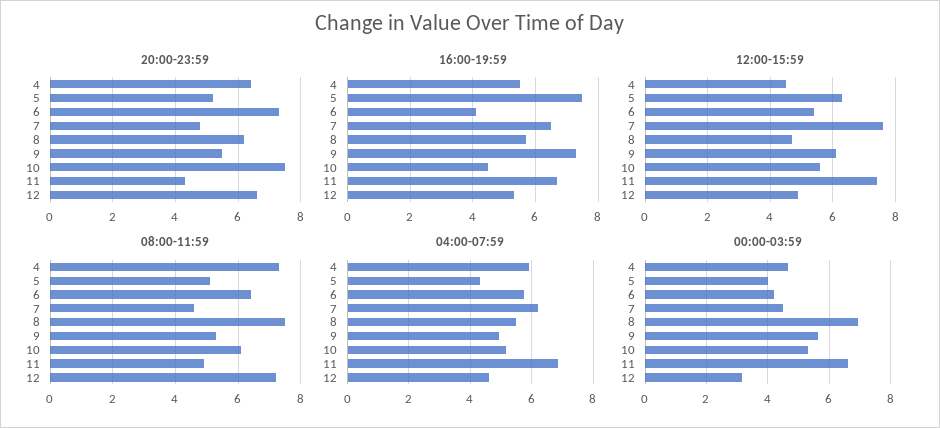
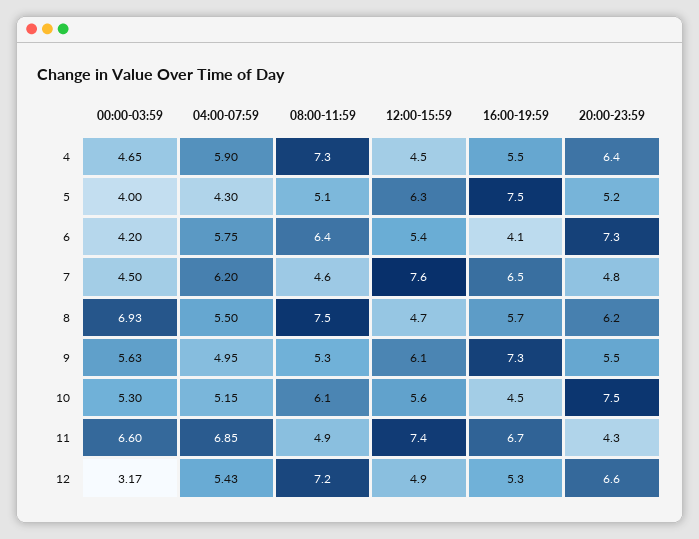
  {
    "20:00-23:59": {
      "4": 6.4,
      "5": 5.2,
      "6": 7.3,
      "7": 4.8,
      "8": 6.2,
      "9": 5.5,
      "10": 7.5,
      "11": 4.3,
      "12": 6.6
    },
    "16:00-19:59": {
      "4": 5.5,
      "5": 7.5,
      "6": 4.1,
      "7": 6.5,
      "8": 5.7,
      "9": 7.3,
      "10": 4.5,
      "11": 6.7,
      "12": 5.3
    },
    "12:00-15:59": {
      "4": 4.5,
      "5": 6.3,
      "6": 5.4,
      "7": 7.6,
      "8": 4.7,
      "9": 6.1,
      "10": 5.6,
      "11": 7.4,
      "12": 4.9
    },
    "08:00-11:59": {
      "4": 7.3,
      "5": 5.1,
      "6": 6.4,
      "7": 4.6,
      "8": 7.5,
      "9": 5.3,
      "10": 6.1,
      "11": 4.9,
      "12": 7.2
    },
    "04:00-07:59": {
      "4": 5.9,
      "5": 4.3,
      "6": 5.75,
      "7": 6.2,
      "8": 5.5,
      "9": 4.95,
      "10": 5.15,
      "11": 6.85,
-     "12": 4.6
+     "12": 5.43
    },
    "00:00-03:59": {
      "4": 4.65,
      "5": 4,
      "6": 4.2,
      "7": 4.5,
      "8": 6.93,
      "9": 5.63,
      "10": 5.3,
      "11": 6.6,
      "12": 3.17
    }
  }

